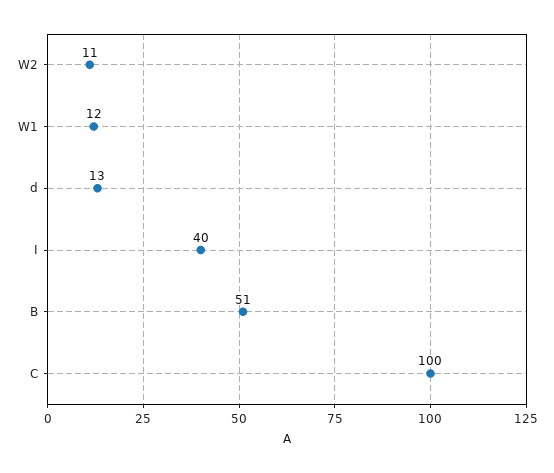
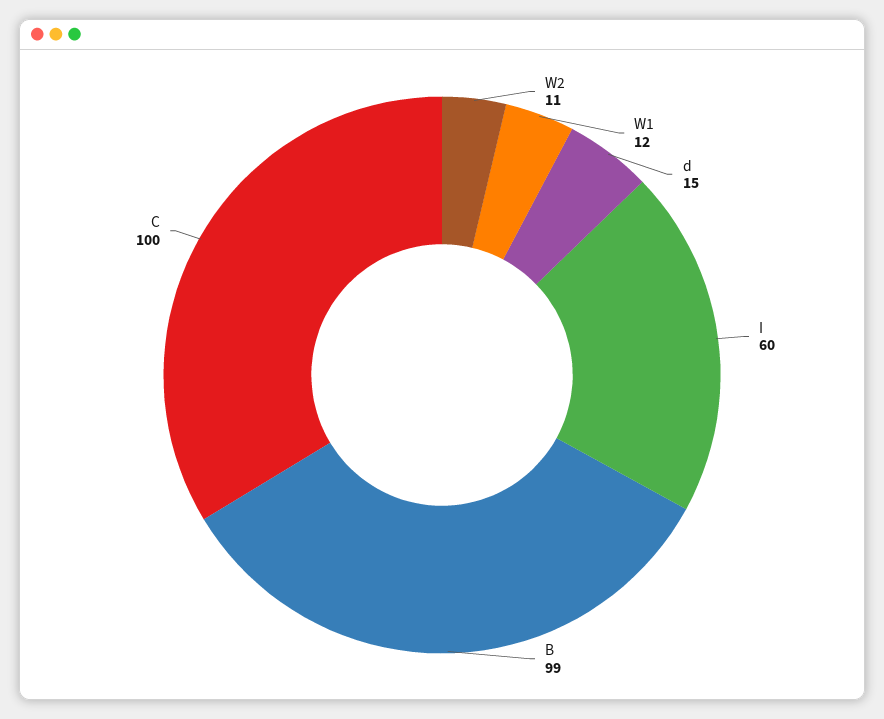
  {
    "W2": 11,
    "W1": 12,
-   "d": 13,
+   "d": 15,
-   "I": 40,
+   "I": 60,
-   "B": 51,
+   "B": 99,
    "C": 100
  }

